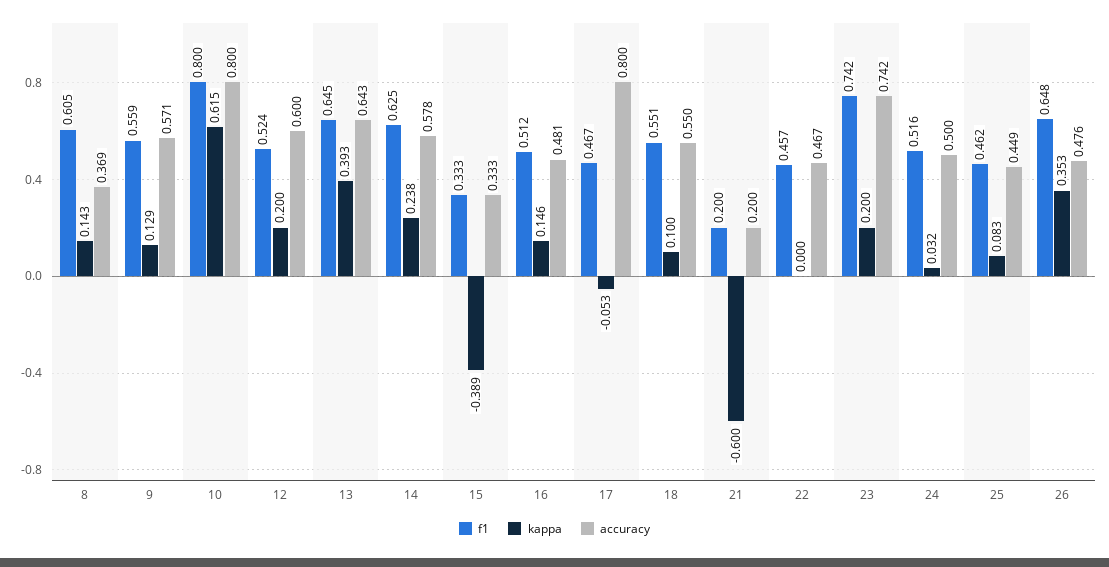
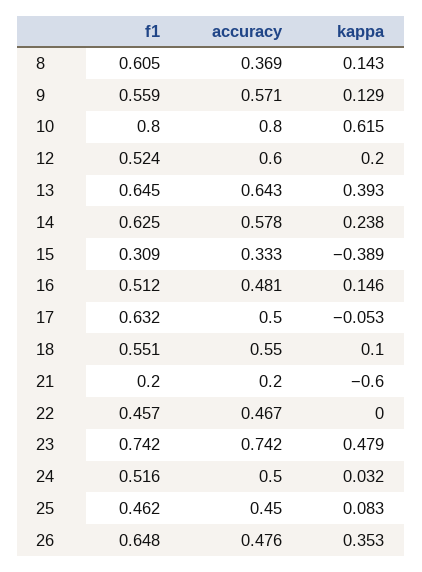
  {
    "f1": {
      "8": 0.605,
      "9": 0.559,
      "10": 0.8,
      "12": 0.524,
      "13": 0.645,
      "14": 0.625,
-     "15": 0.333,
+     "15": 0.309,
      "16": 0.512,
-     "17": 0.467,
+     "17": 0.632,
      "18": 0.551,
      "21": 0.2,
      "22": 0.457,
      "23": 0.742,
      "24": 0.516,
      "25": 0.462,
      "26": 0.648
    },
    "kappa": {
      "8": 0.143,
      "9": 0.129,
      "10": 0.615,
      "12": 0.2,
      "13": 0.393,
      "14": 0.238,
      "15": -0.389,
      "16": 0.146,
      "17": -0.053,
      "18": 0.1,
      "21": -0.6,
      "22": 0,
-     "23": 0.2,
+     "23": 0.479,
      "24": 0.032,
      "25": 0.083,
      "26": 0.353
    },
    "accuracy": {
      "8": 0.369,
      "9": 0.571,
      "10": 0.8,
      "12": 0.6,
      "13": 0.643,
      "14": 0.578,
      "15": 0.333,
      "16": 0.481,
-     "17": 0.8,
+     "17": 0.5,
      "18": 0.55,
      "21": 0.2,
      "22": 0.467,
      "23": 0.742,
      "24": 0.5,
-     "25": 0.449,
+     "25": 0.45,
      "26": 0.476
    }
  }

